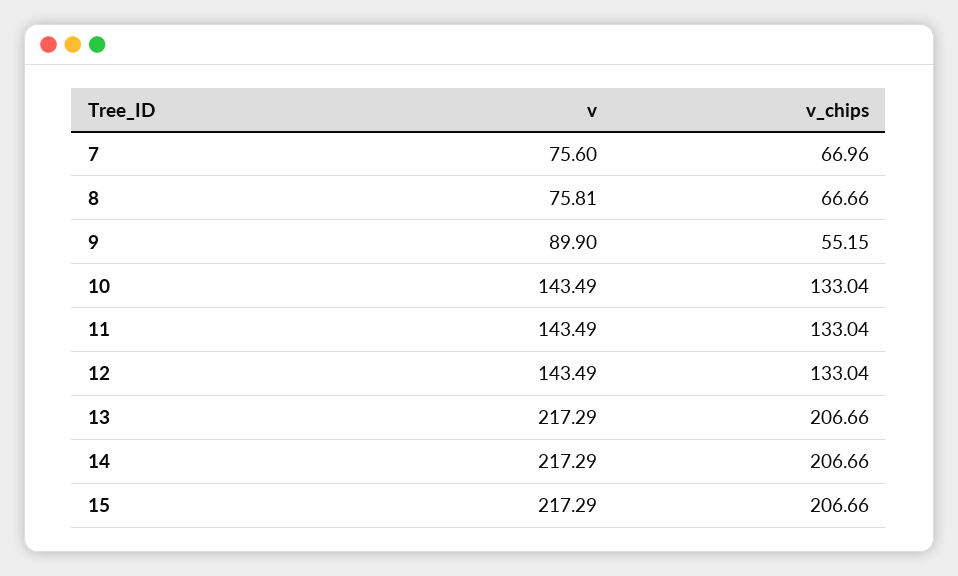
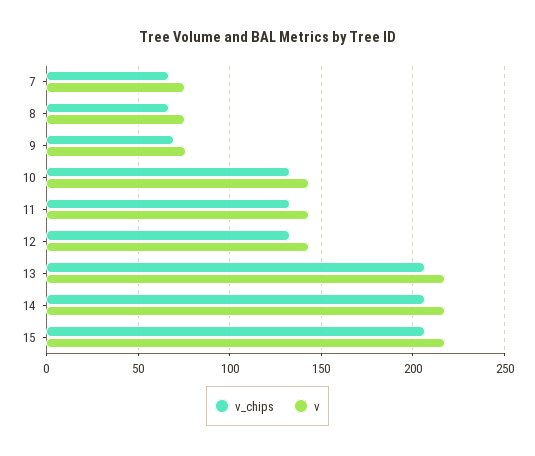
  {
    "v": {
      "7": 75.6,
      "8": 75.81,
-     "9": 89.9,
+     "9": 75,
      "10": 143.49,
      "11": 143.49,
      "12": 143.49,
      "13": 217.29,
      "14": 217.29,
      "15": 217.29
    },
    "v_chips": {
      "7": 66.96,
      "8": 66.66,
-     "9": 55.15,
+     "9": 70,
      "10": 133.04,
      "11": 133.04,
      "12": 133.04,
      "13": 206.66,
      "14": 206.66,
      "15": 206.66
    }
  }

